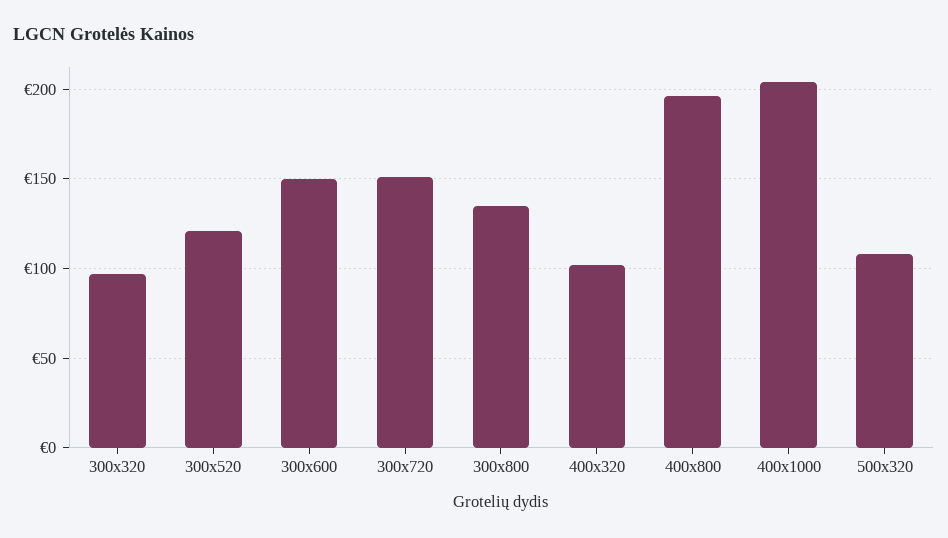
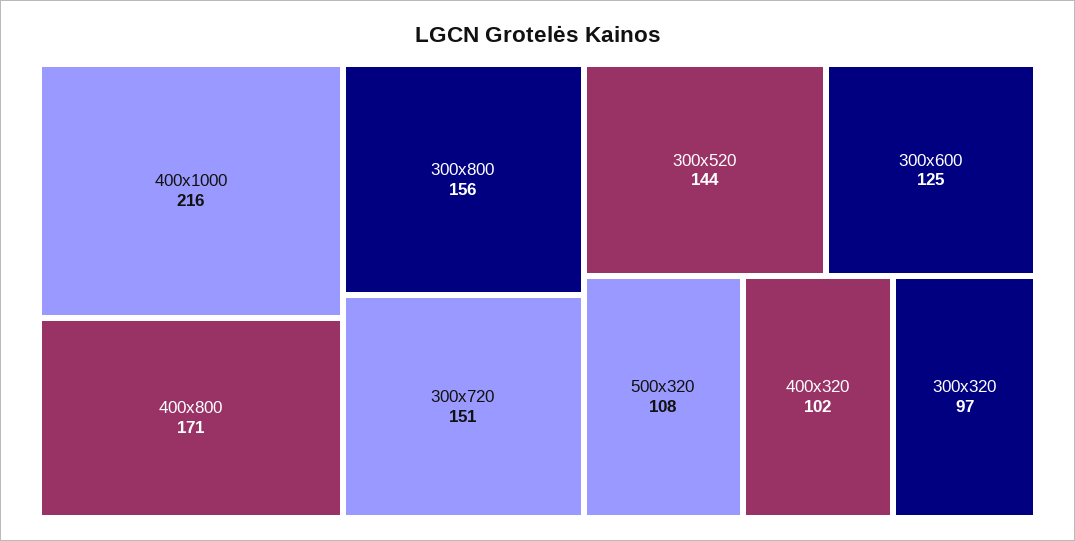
  {
    "300x320": 97,
-   "300x520": 120,
+   "300x520": 144,
-   "300x600": 150,
+   "300x600": 125,
    "300x720": 151,
-   "300x800": 135,
+   "300x800": 156,
    "400x320": 102,
-   "400x800": 195,
+   "400x800": 171,
-   "400x1000": 205,
+   "400x1000": 216,
    "500x320": 108
  }

